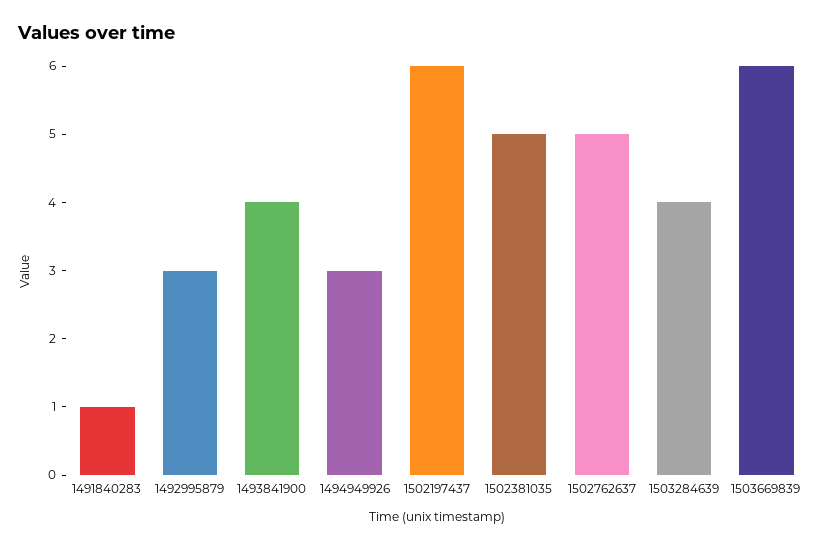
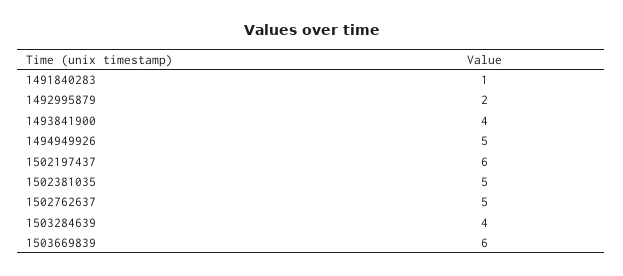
  {
    "1491840283": 1,
-   "1492995879": 3,
+   "1492995879": 2,
    "1493841900": 4,
-   "1494949926": 3,
+   "1494949926": 5,
    "1502197437": 6,
    "1502381035": 5,
    "1502762637": 5,
    "1503284639": 4,
    "1503669839": 6
  }

